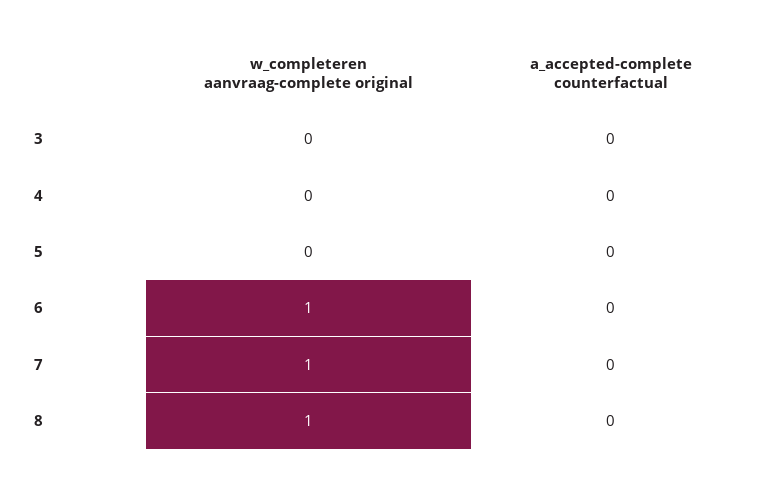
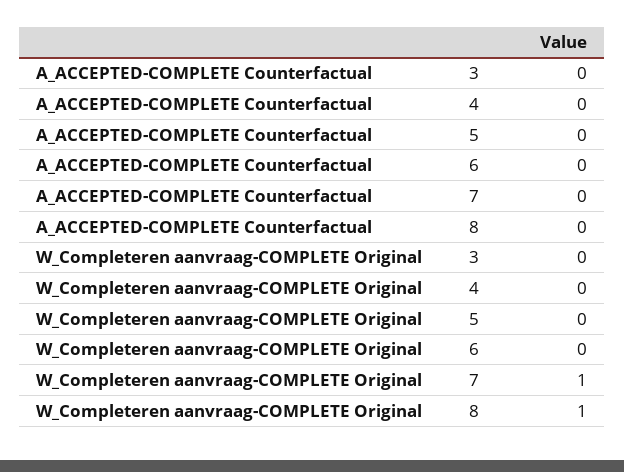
  {
    "w_completeren aanvraag-complete original": {
      "3": 0,
      "4": 0,
      "5": 0,
-     "6": 1,
+     "6": 0,
      "7": 1,
      "8": 1
    },
    "a_accepted-complete counterfactual": {
      "3": 0,
      "4": 0,
      "5": 0,
      "6": 0,
      "7": 0,
      "8": 0
    }
  }

